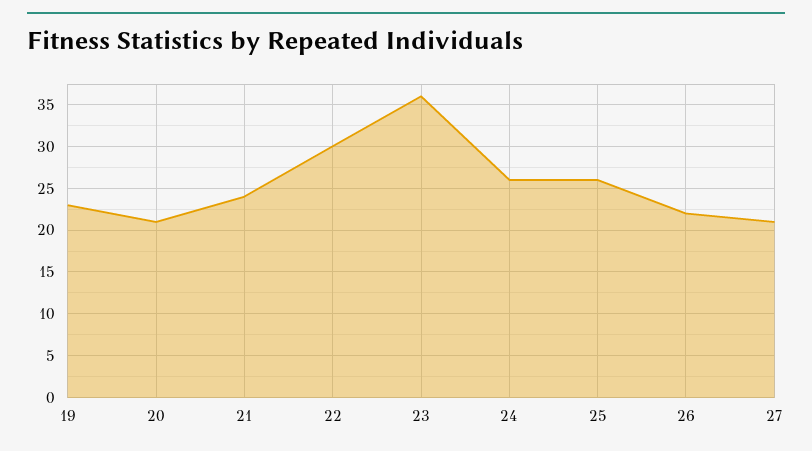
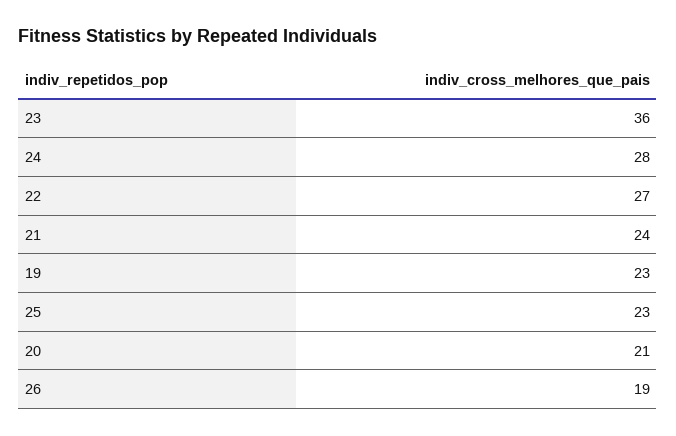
  {
    "19": 23,
    "20": 21,
    "21": 24,
-   "22": 30,
+   "22": 27,
    "23": 36,
-   "24": 26,
+   "24": 28,
-   "25": 26,
+   "25": 23,
-   "26": 22,
+   "26": 19
-   "27": 21
  }

